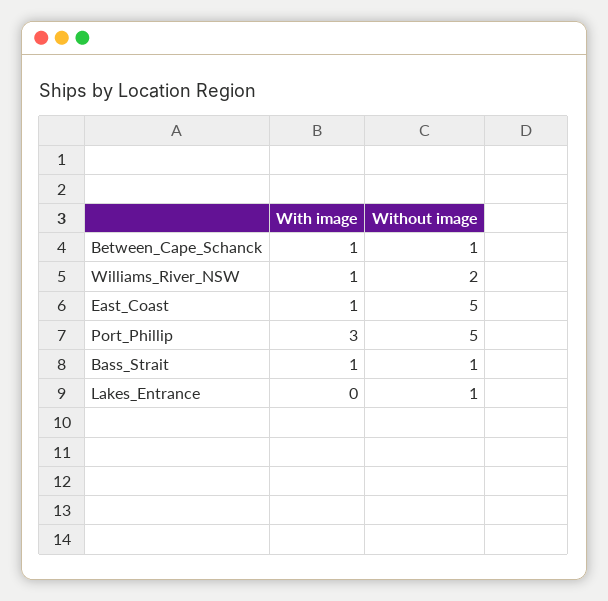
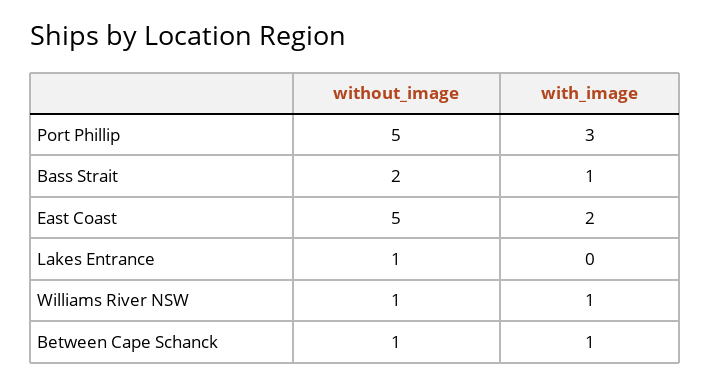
  {
    "With image": {
      "Between_Cape_Schanck": 1,
      "Williams_River_NSW": 1,
-     "East_Coast": 1,
+     "East_Coast": 2,
      "Port_Phillip": 3,
      "Bass_Strait": 1,
      "Lakes_Entrance": 0
    },
    "Without image": {
      "Between_Cape_Schanck": 1,
-     "Williams_River_NSW": 2,
+     "Williams_River_NSW": 1,
      "East_Coast": 5,
      "Port_Phillip": 5,
-     "Bass_Strait": 1,
+     "Bass_Strait": 2,
      "Lakes_Entrance": 1
    }
  }

